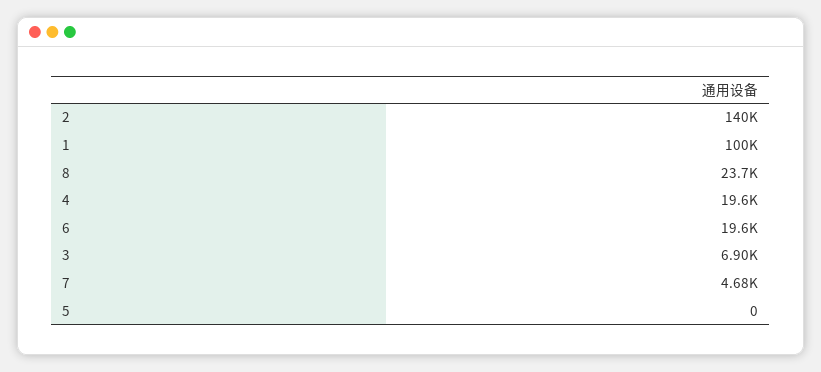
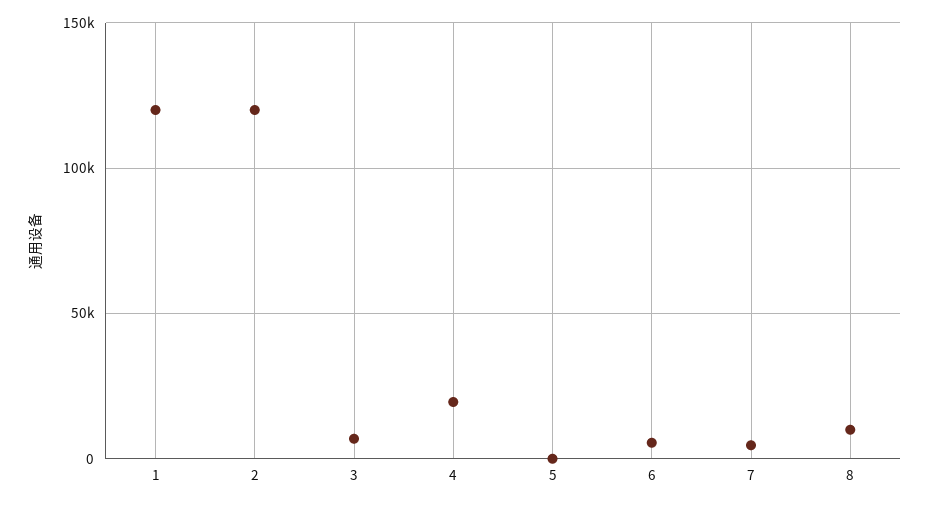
  {
-   "2": 140000,
+   "2": 120000,
-   "1": 100000,
+   "1": 120000,
-   "8": 23700,
+   "8": 10000,
    "4": 19600,
-   "6": 19600,
+   "6": 5000,
    "3": 6900,
    "7": 4680,
    "5": 0
  }

